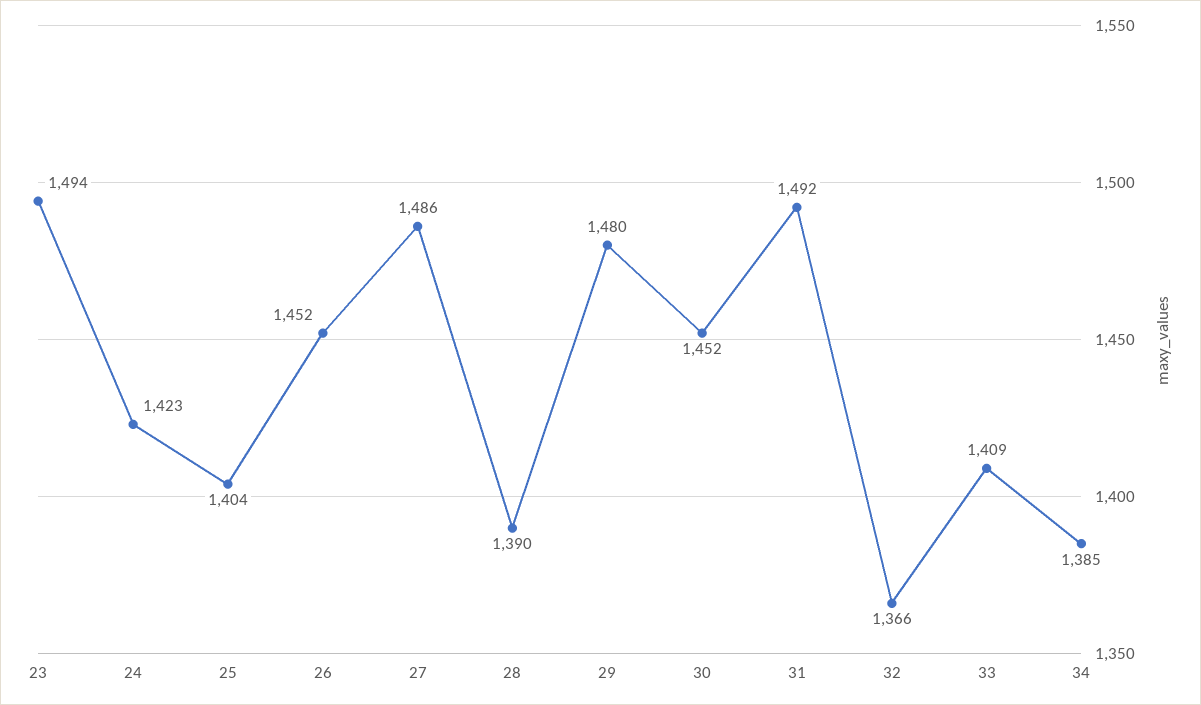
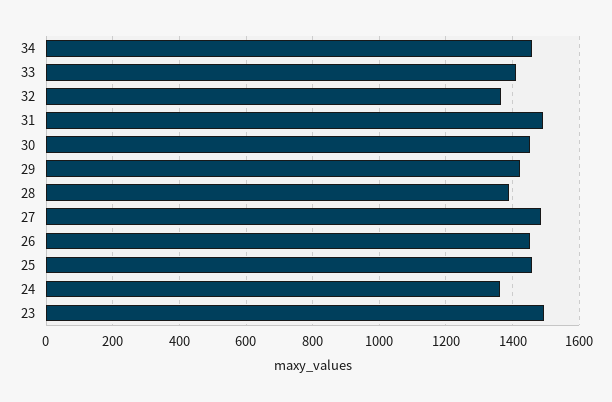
  {
    "23": 1494,
-   "24": 1423,
+   "24": 1360,
-   "25": 1404,
+   "25": 1460,
    "26": 1452,
    "27": 1486,
    "28": 1390,
-   "29": 1480,
+   "29": 1420,
    "30": 1452,
    "31": 1492,
    "32": 1366,
    "33": 1409,
-   "34": 1385
+   "34": 1460
  }

